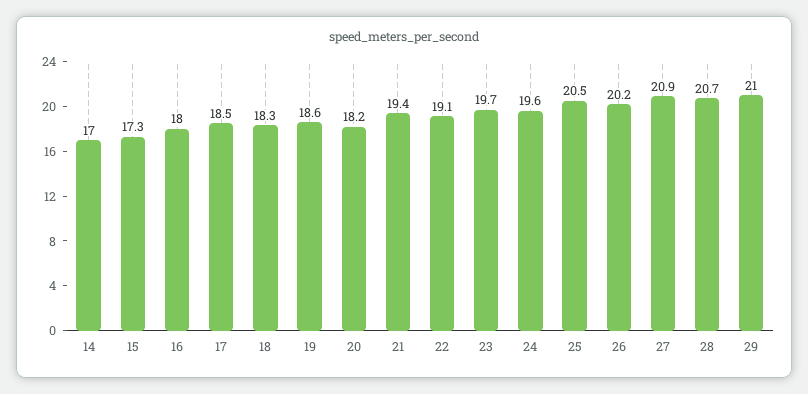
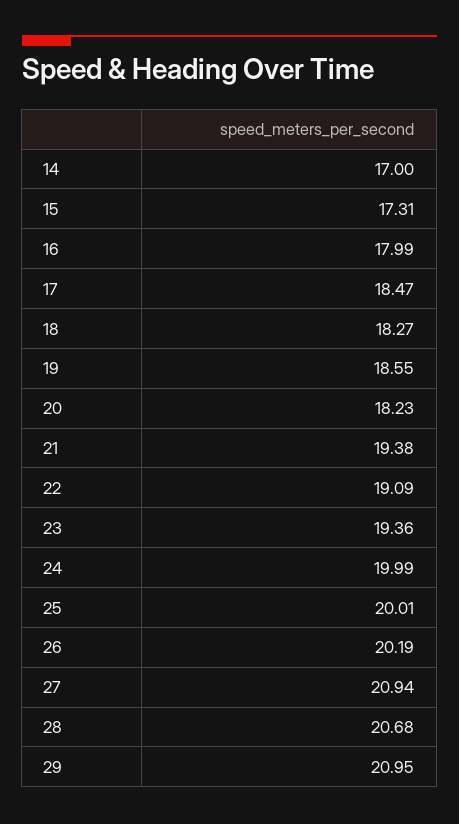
  {
    "14": 17,
    "15": 17.31,
    "16": 17.99,
    "17": 18.47,
    "18": 18.27,
    "19": 18.55,
    "20": 18.23,
    "21": 19.38,
    "22": 19.09,
-   "23": 19.7,
+   "23": 19.36,
-   "24": 19.6,
+   "24": 19.99,
-   "25": 20.5,
+   "25": 20.01,
    "26": 20.19,
    "27": 20.94,
    "28": 20.68,
    "29": 20.95
  }

